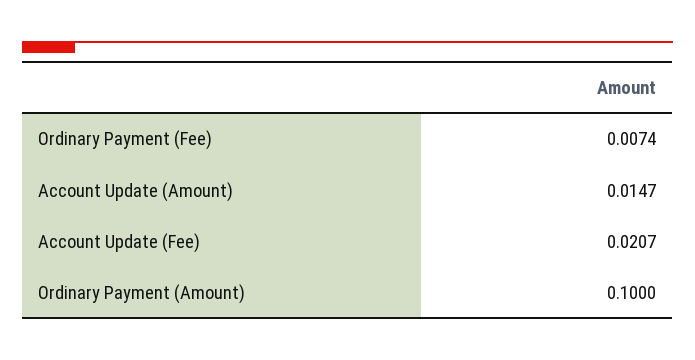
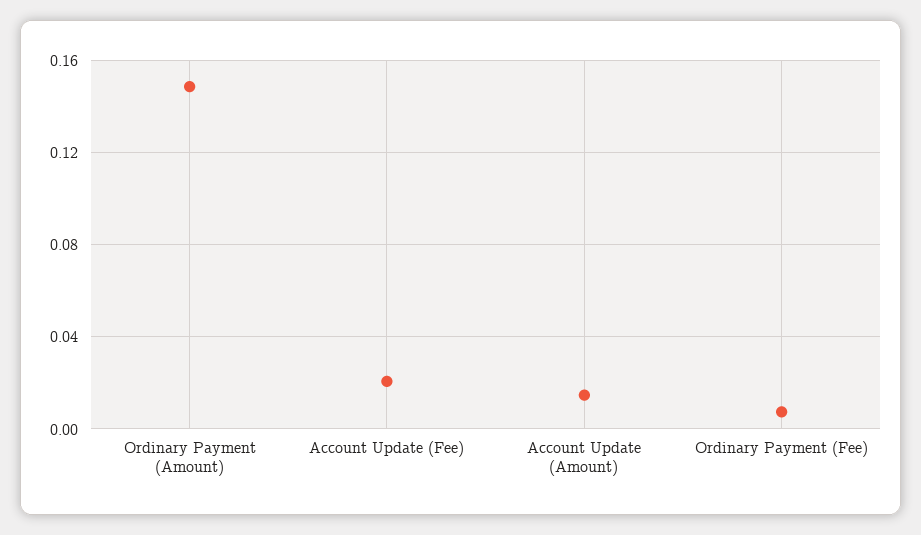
  {
    "Ordinary Payment (Fee)": 0.0074,
    "Account Update (Amount)": 0.0147,
    "Account Update (Fee)": 0.0207,
-   "Ordinary Payment (Amount)": 0.1
+   "Ordinary Payment (Amount)": 0.15
  }

